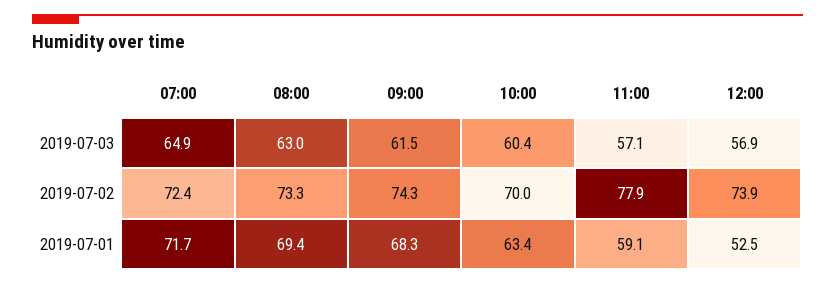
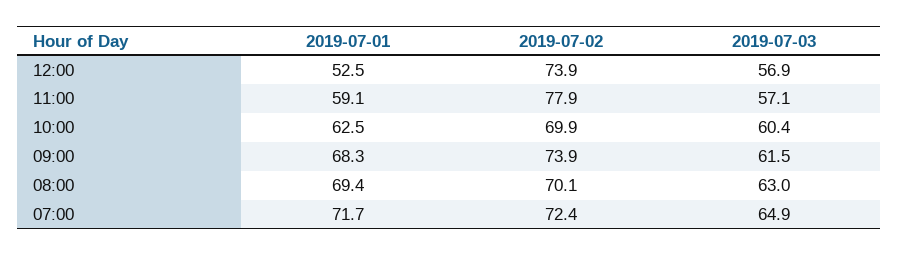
  {
    "07:00": {
      "2019-07-03": 64.9,
      "2019-07-02": 72.4,
      "2019-07-01": 71.7
    },
    "08:00": {
      "2019-07-03": 63,
-     "2019-07-02": 73.3,
+     "2019-07-02": 70.1,
      "2019-07-01": 69.4
    },
    "09:00": {
      "2019-07-03": 61.5,
-     "2019-07-02": 74.3,
+     "2019-07-02": 73.9,
      "2019-07-01": 68.3
    },
    "10:00": {
      "2019-07-03": 60.4,
-     "2019-07-02": 70,
+     "2019-07-02": 69.9,
-     "2019-07-01": 63.4
+     "2019-07-01": 62.5
    },
    "11:00": {
      "2019-07-03": 57.1,
      "2019-07-02": 77.9,
      "2019-07-01": 59.1
    },
    "12:00": {
      "2019-07-03": 56.9,
      "2019-07-02": 73.9,
      "2019-07-01": 52.5
    }
  }

